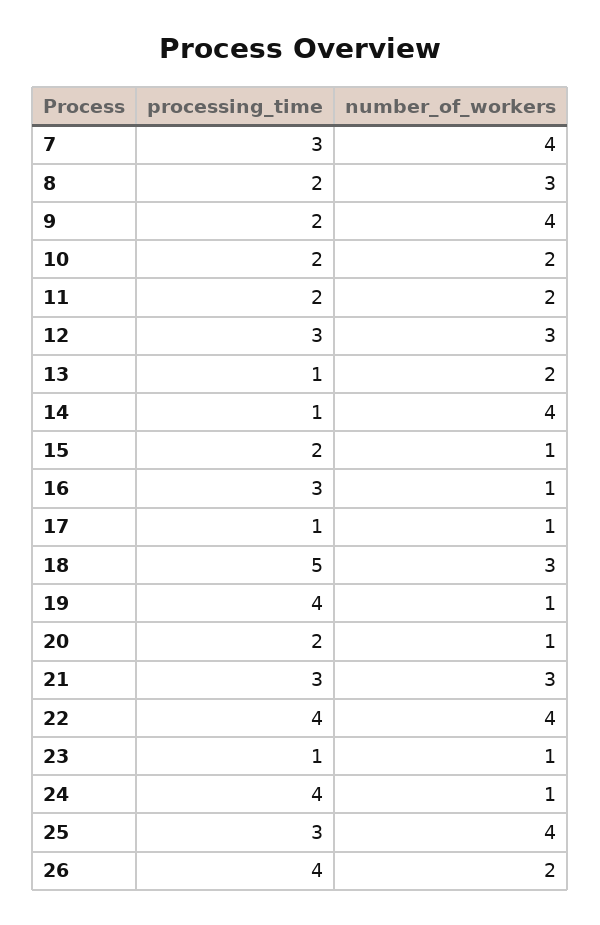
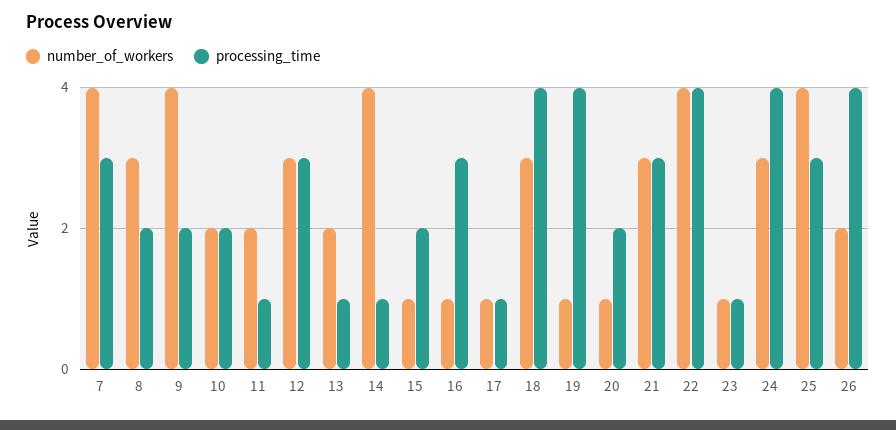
  {
    "processing_time": {
      "7": 3,
      "8": 2,
      "9": 2,
      "10": 2,
-     "11": 2,
+     "11": 1,
      "12": 3,
      "13": 1,
      "14": 1,
      "15": 2,
      "16": 3,
      "17": 1,
-     "18": 5,
+     "18": 4,
      "19": 4,
      "20": 2,
      "21": 3,
      "22": 4,
      "23": 1,
      "24": 4,
      "25": 3,
      "26": 4
    },
    "number_of_workers": {
      "7": 4,
      "8": 3,
      "9": 4,
      "10": 2,
      "11": 2,
      "12": 3,
      "13": 2,
      "14": 4,
      "15": 1,
      "16": 1,
      "17": 1,
      "18": 3,
      "19": 1,
      "20": 1,
      "21": 3,
      "22": 4,
      "23": 1,
-     "24": 1,
+     "24": 3,
      "25": 4,
      "26": 2
    }
  }

